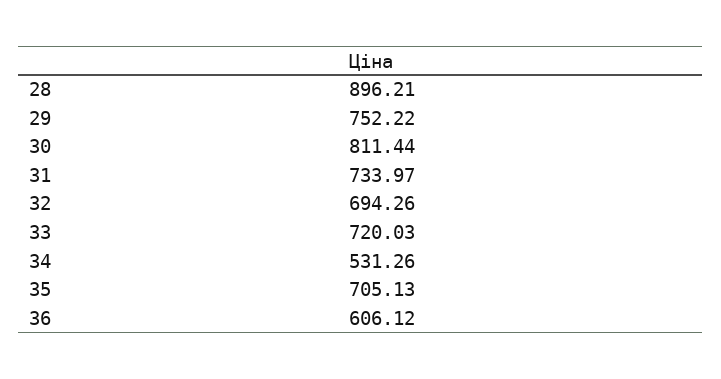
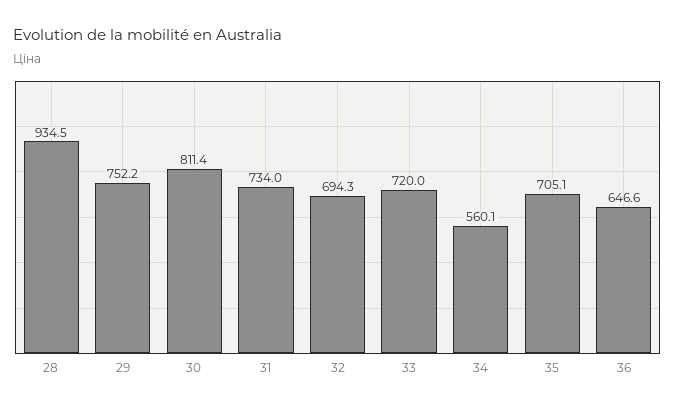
  {
-   "28": 896.21,
+   "28": 934.5,
    "29": 752.22,
    "30": 811.44,
    "31": 733.97,
    "32": 694.26,
    "33": 720.03,
-   "34": 531.26,
+   "34": 560.1,
    "35": 705.13,
-   "36": 606.12
+   "36": 646.6
  }

